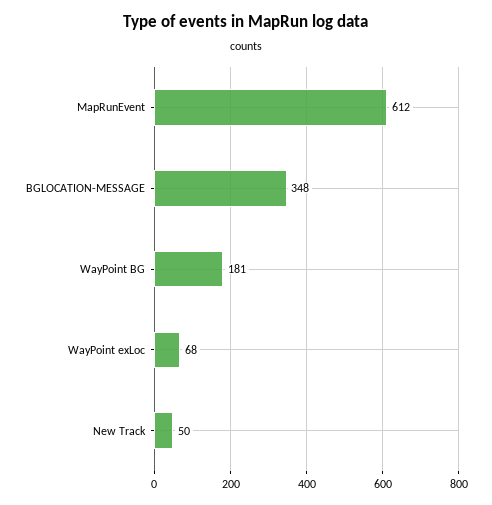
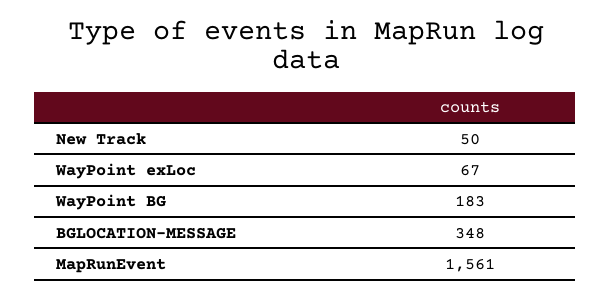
  {
-   "MapRunEvent": 612,
+   "MapRunEvent": 1561,
    "BGLOCATION-MESSAGE": 348,
-   "WayPoint BG": 181,
+   "WayPoint BG": 183,
-   "WayPoint exLoc": 68,
+   "WayPoint exLoc": 67,
    "New Track": 50
  }

